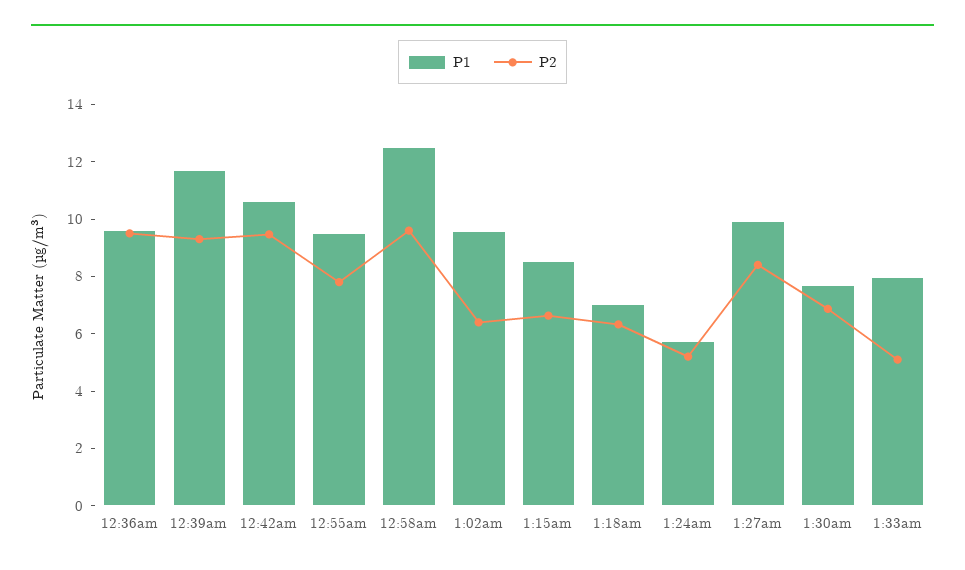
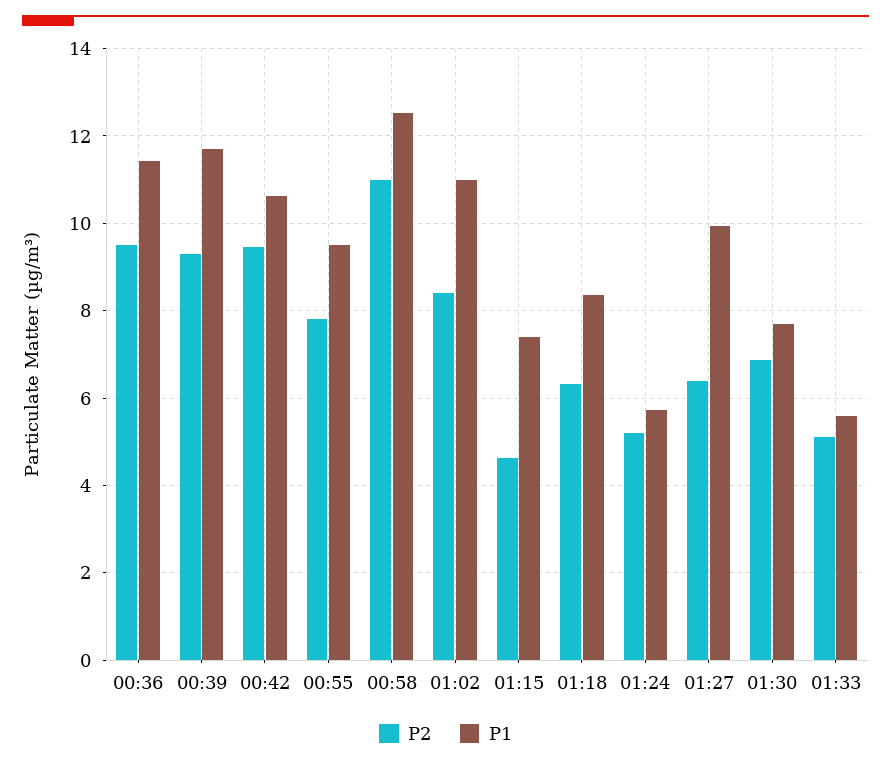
  {
    "P1": {
-     "12:36am": 9.5,
+     "12:36am": 11.4,
      "12:39am": 11.8,
      "12:42am": 10.6,
      "12:55am": 9.6,
      "12:58am": 12.6,
-     "1:02am": 9.5,
+     "1:02am": 11,
-     "1:15am": 8.5,
+     "1:15am": 7.4,
-     "1:18am": 7,
+     "1:18am": 8.4,
      "1:24am": 5.8,
      "1:27am": 10,
      "1:30am": 7.8,
-     "1:33am": 8
+     "1:33am": 5.6
    },
    "P2": {
      "12:36am": 9.6,
      "12:39am": 9.4,
      "12:42am": 9.4,
      "12:55am": 7.8,
-     "12:58am": 9.5,
+     "12:58am": 11,
-     "1:02am": 6.5,
+     "1:02am": 8.4,
-     "1:15am": 6.5,
+     "1:15am": 4.6,
      "1:18am": 6.4,
      "1:24am": 5.2,
-     "1:27am": 8.5,
+     "1:27am": 6.4,
      "1:30am": 6.8,
      "1:33am": 5.2
    }
  }

